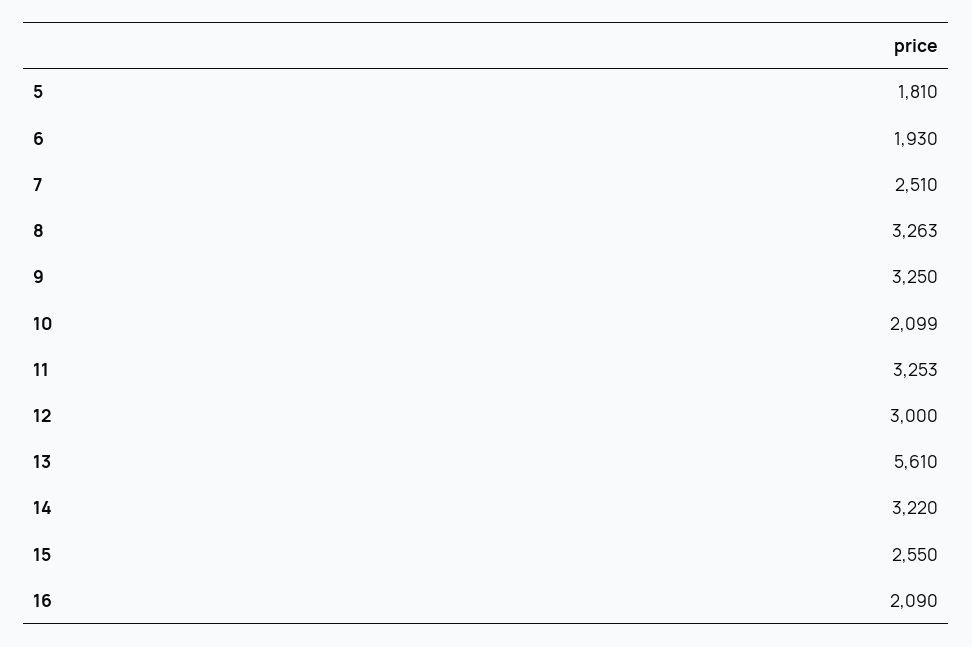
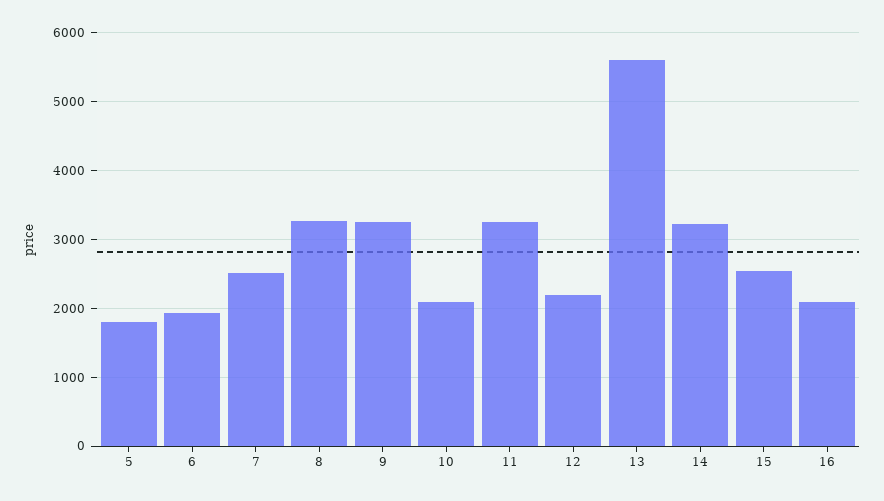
  {
    "5": 1810,
    "6": 1930,
    "7": 2510,
    "8": 3263,
    "9": 3250,
    "10": 2099,
    "11": 3253,
-   "12": 3000,
+   "12": 2200,
    "13": 5610,
    "14": 3220,
    "15": 2550,
    "16": 2090
  }

